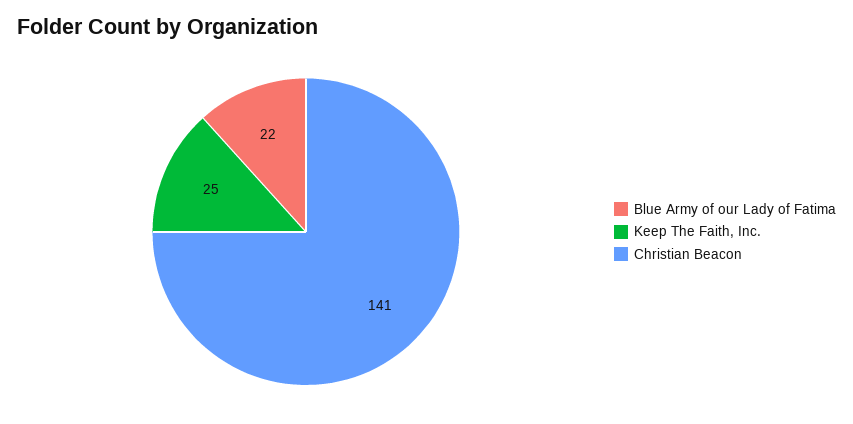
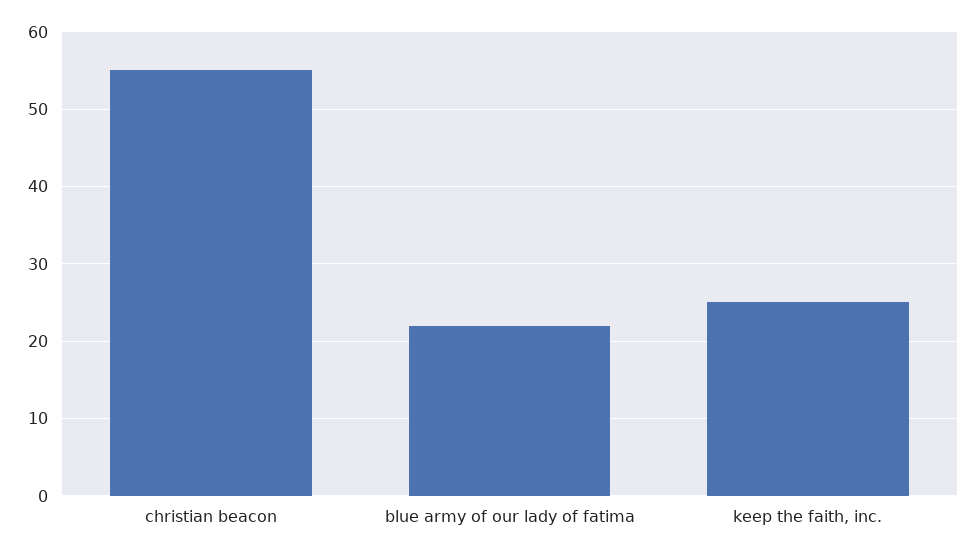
  {
    "Blue Army of our Lady of Fatima": 22,
    "Keep The Faith, Inc.": 25,
-   "Christian Beacon": 141
+   "Christian Beacon": 55
  }

